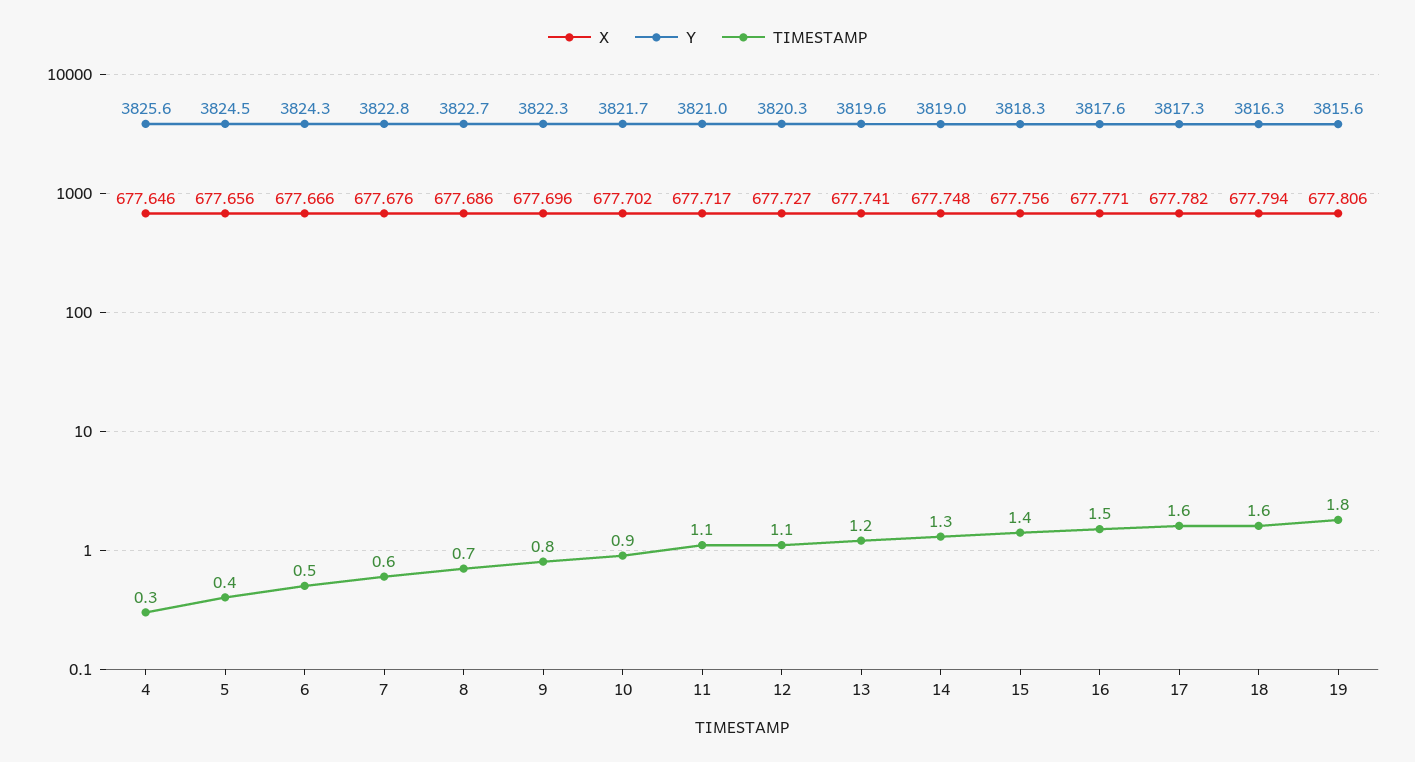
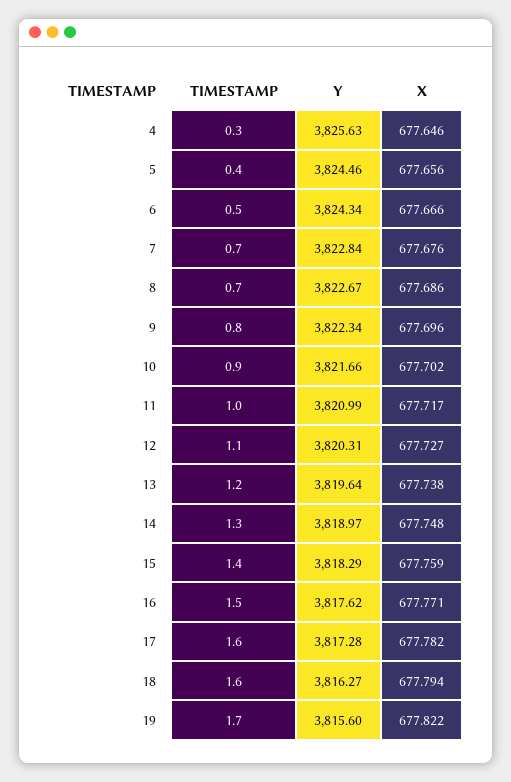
  {
    "X": {
      "4": 677.646,
      "5": 677.656,
      "6": 677.666,
      "7": 677.676,
      "8": 677.686,
      "9": 677.696,
      "10": 677.702,
      "11": 677.717,
      "12": 677.727,
-     "13": 677.741,
+     "13": 677.738,
      "14": 677.748,
-     "15": 677.756,
+     "15": 677.759,
      "16": 677.771,
      "17": 677.782,
      "18": 677.794,
-     "19": 677.806
+     "19": 677.822
    },
    "Y": {
      "4": 3825.63,
      "5": 3824.46,
      "6": 3824.34,
      "7": 3822.84,
      "8": 3822.67,
      "9": 3822.34,
      "10": 3821.66,
      "11": 3820.99,
      "12": 3820.31,
      "13": 3819.64,
      "14": 3818.97,
      "15": 3818.29,
      "16": 3817.62,
      "17": 3817.28,
      "18": 3816.27,
      "19": 3815.6
    },
    "TIMESTAMP": {
      "4": 0.3,
      "5": 0.4,
      "6": 0.5,
-     "7": 0.6,
+     "7": 0.7,
      "8": 0.7,
      "9": 0.8,
      "10": 0.9,
-     "11": 1.1,
+     "11": 1,
      "12": 1.1,
      "13": 1.2,
      "14": 1.3,
      "15": 1.4,
      "16": 1.5,
      "17": 1.6,
      "18": 1.6,
-     "19": 1.8
+     "19": 1.7
    }
  }

